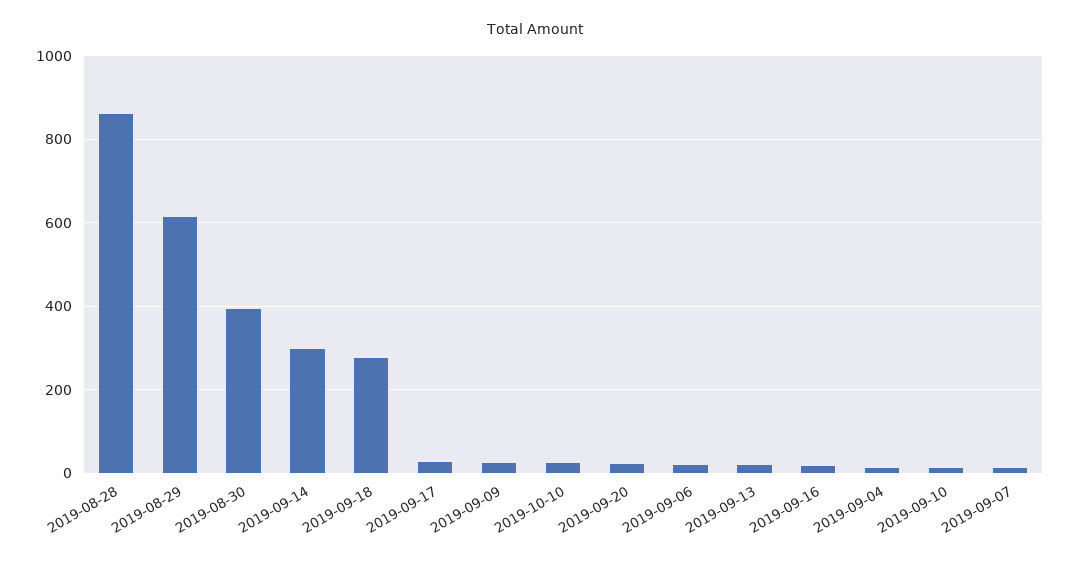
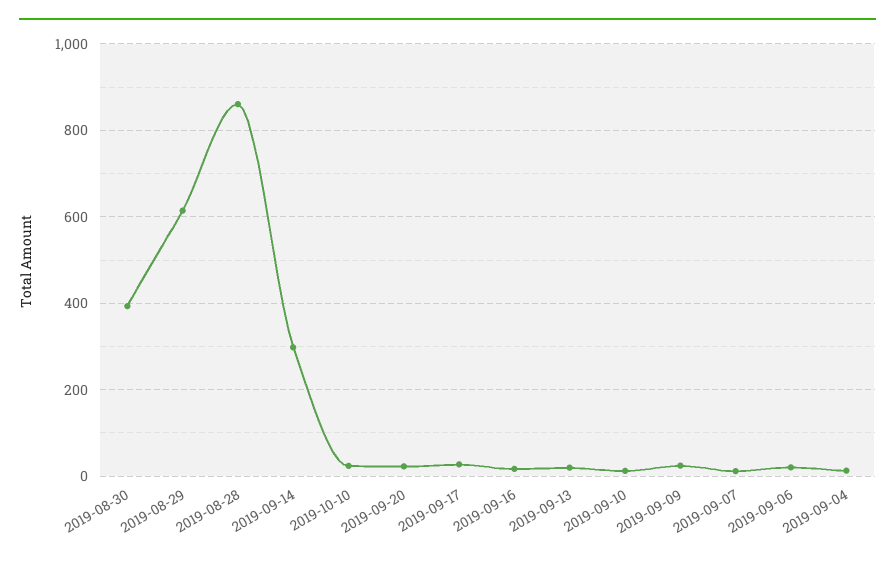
  {
    "2019-08-28": 860,
    "2019-08-29": 620,
    "2019-08-30": 400,
    "2019-09-14": 300,
-   "2019-09-18": 280,
    "2019-09-17": 20,
    "2019-09-09": 20,
    "2019-10-10": 20,
    "2019-09-20": 20,
    "2019-09-06": 20,
    "2019-09-13": 20,
    "2019-09-16": 20,
    "2019-09-04": 20,
    "2019-09-10": 20,
    "2019-09-07": 20
  }

